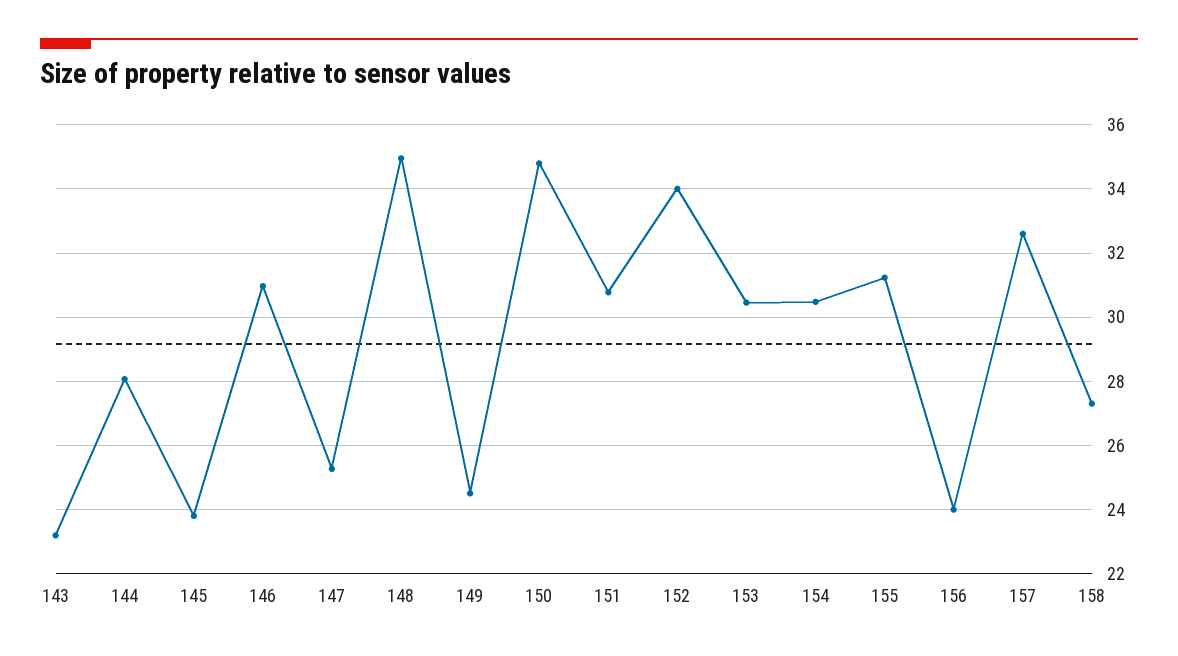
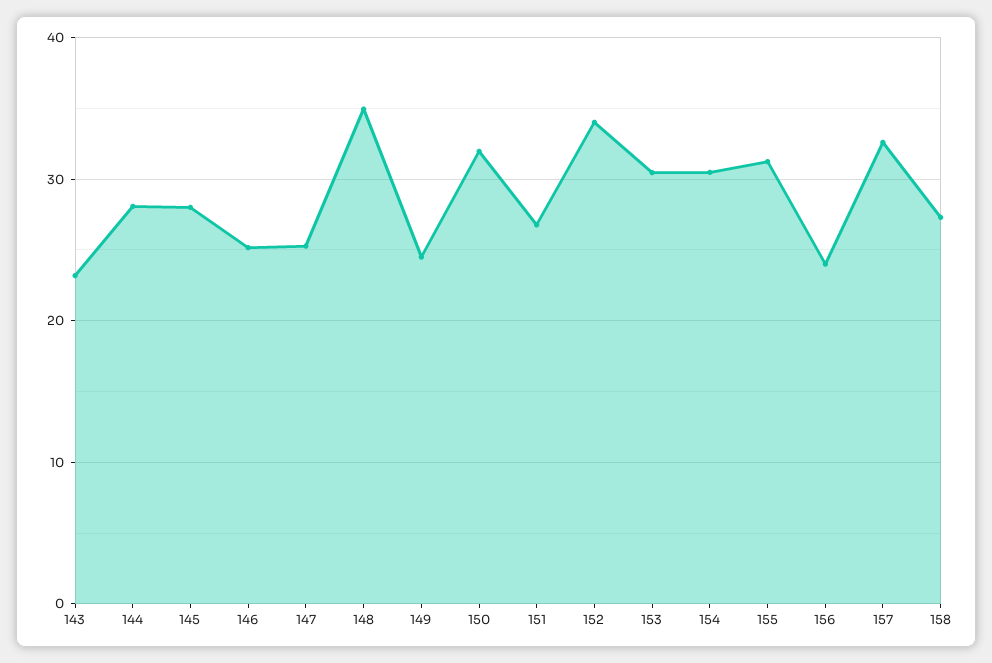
  {
    "143": 23.2,
    "144": 28,
-   "145": 23.8,
+   "145": 28,
-   "146": 31,
+   "146": 25,
    "147": 25.2,
    "148": 35,
    "149": 24.6,
-   "150": 34.8,
+   "150": 32,
-   "151": 30.8,
+   "151": 27,
    "152": 34,
    "153": 30.4,
    "154": 30.4,
    "155": 31.2,
    "156": 24,
    "157": 32.6,
    "158": 27.4
  }

